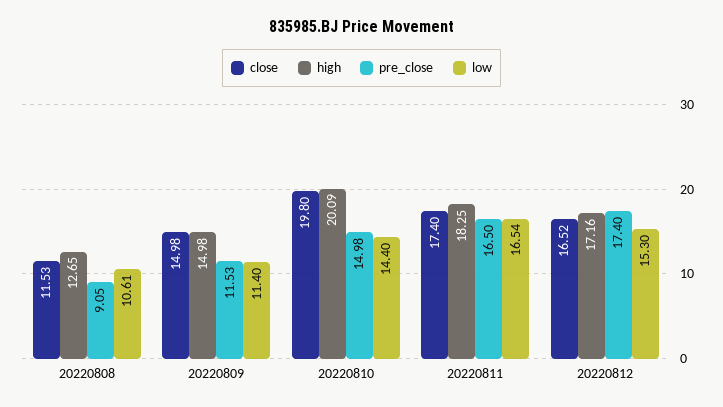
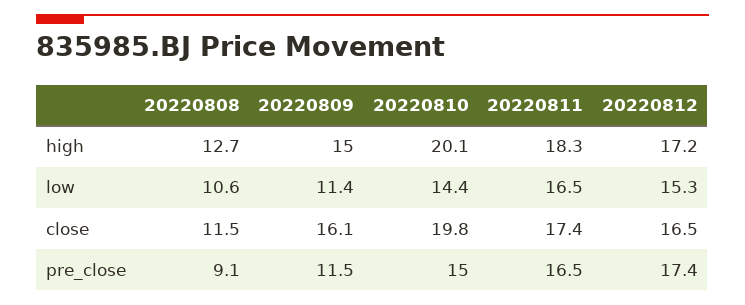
  {
    "close": {
      "20220808": 11.53,
-     "20220809": 14.98,
+     "20220809": 16.1,
      "20220810": 19.8,
      "20220811": 17.4,
      "20220812": 16.52
    },
    "high": {
      "20220808": 12.65,
      "20220809": 14.98,
      "20220810": 20.09,
      "20220811": 18.25,
      "20220812": 17.16
    },
    "pre_close": {
      "20220808": 9.05,
      "20220809": 11.53,
      "20220810": 14.98,
      "20220811": 16.5,
      "20220812": 17.4
    },
    "low": {
      "20220808": 10.61,
      "20220809": 11.4,
      "20220810": 14.4,
      "20220811": 16.54,
      "20220812": 15.3
    }
  }

